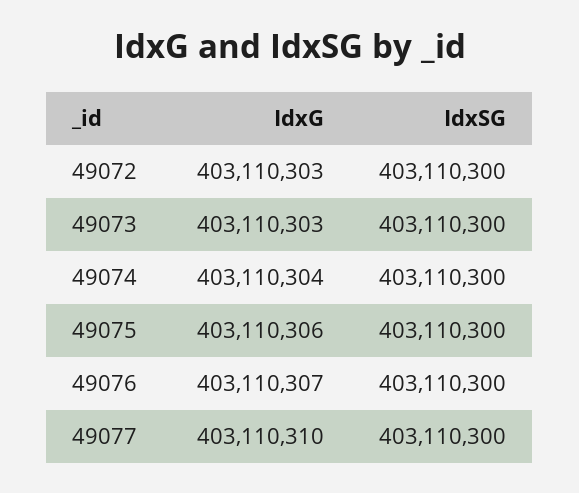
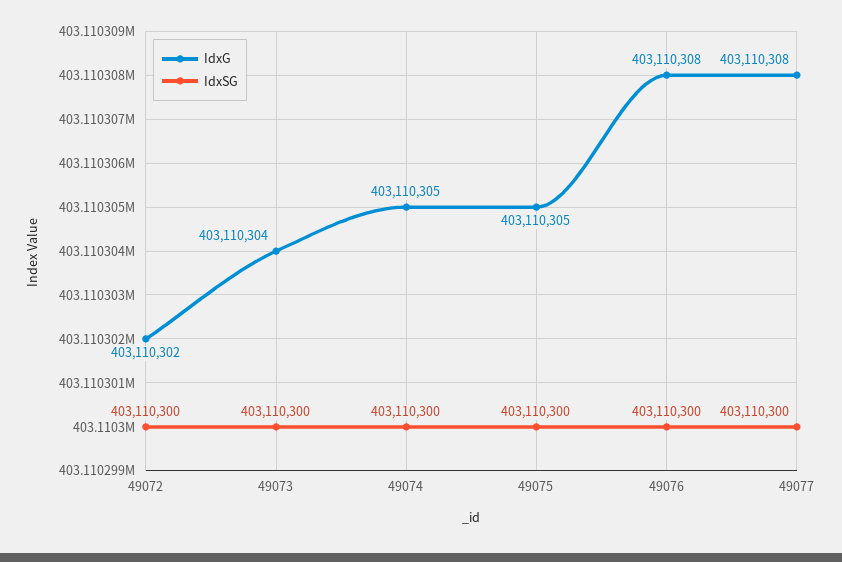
  {
    "IdxG": {
-     "49072": 403110303,
+     "49072": 403110302,
-     "49073": 403110303,
+     "49073": 403110304,
-     "49074": 403110304,
+     "49074": 403110305,
-     "49075": 403110306,
+     "49075": 403110305,
-     "49076": 403110307,
+     "49076": 403110308,
-     "49077": 403110310
+     "49077": 403110308
    },
    "IdxSG": {
      "49072": 403110300,
      "49073": 403110300,
      "49074": 403110300,
      "49075": 403110300,
      "49076": 403110300,
      "49077": 403110300
    }
  }

